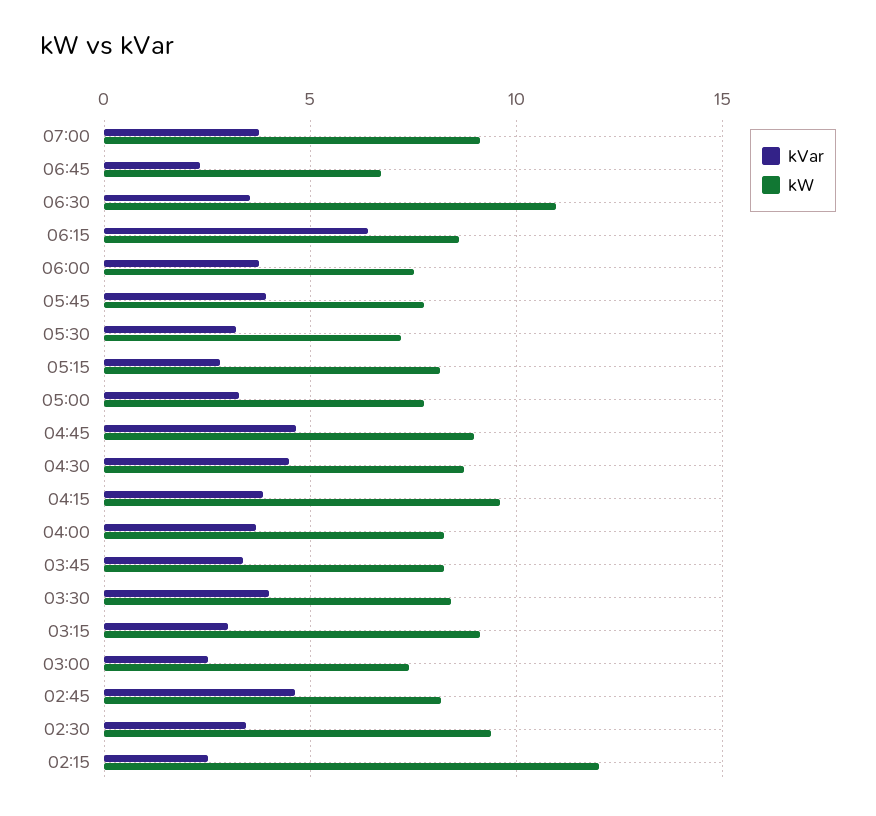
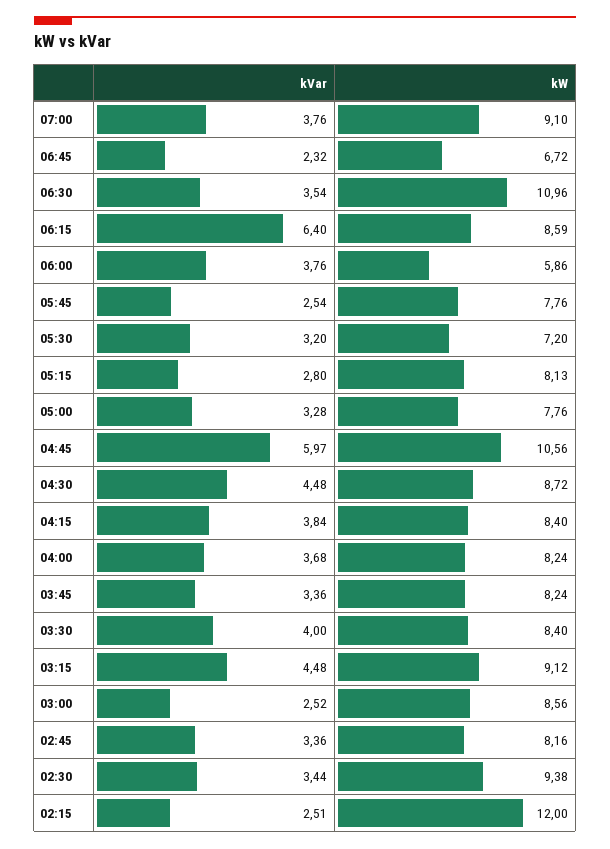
  {
    "kVar": {
      "07:00": 3.76,
      "06:45": 2.32,
      "06:30": 3.54,
      "06:15": 6.4,
      "06:00": 3.76,
-     "05:45": 4,
+     "05:45": 2.54,
      "05:30": 3.2,
      "05:15": 2.8,
      "05:00": 3.28,
-     "04:45": 4.5,
+     "04:45": 5.97,
      "04:30": 4.48,
      "04:15": 3.84,
      "04:00": 3.68,
      "03:45": 3.36,
      "03:30": 4,
-     "03:15": 3,
+     "03:15": 4.48,
      "03:00": 2.52,
-     "02:45": 4.5,
+     "02:45": 3.36,
      "02:30": 3.44,
      "02:15": 2.51
    },
    "kW": {
      "07:00": 9.1,
      "06:45": 6.72,
      "06:30": 10.96,
      "06:15": 8.59,
-     "06:00": 7.5,
+     "06:00": 5.86,
      "05:45": 7.76,
      "05:30": 7.2,
      "05:15": 8.13,
      "05:00": 7.76,
-     "04:45": 9,
+     "04:45": 10.56,
      "04:30": 8.72,
-     "04:15": 9.5,
+     "04:15": 8.4,
      "04:00": 8.24,
      "03:45": 8.24,
      "03:30": 8.4,
      "03:15": 9.12,
-     "03:00": 7.5,
+     "03:00": 8.56,
      "02:45": 8.16,
      "02:30": 9.38,
      "02:15": 12
    }
  }

